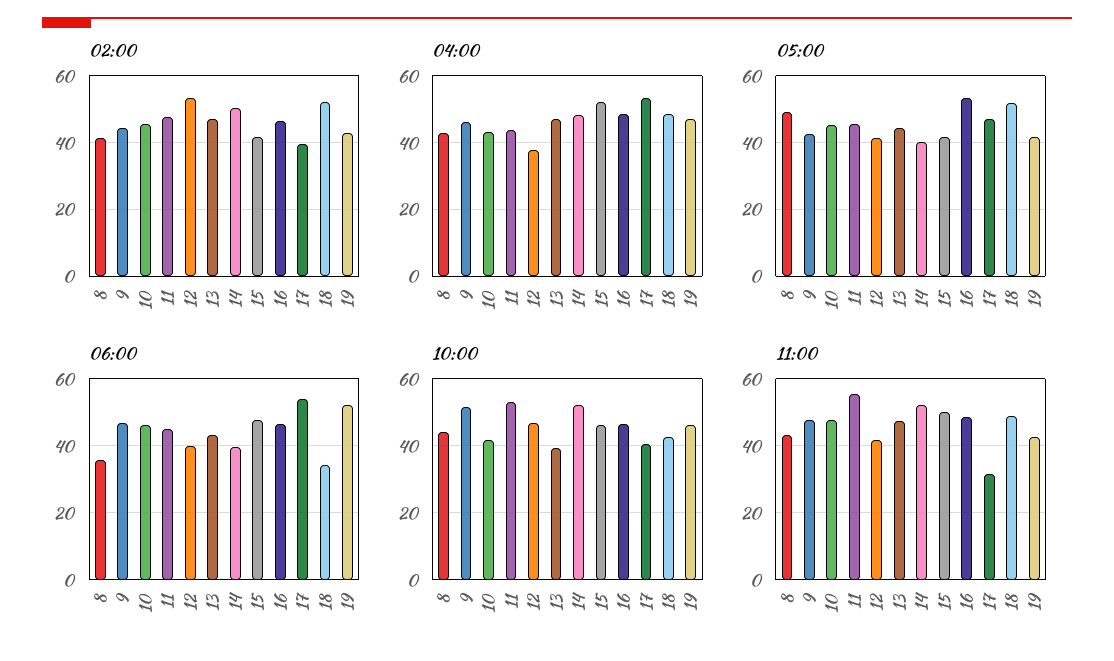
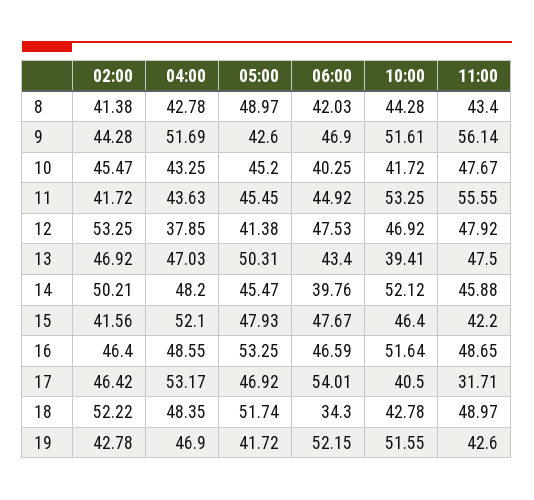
  {
    "02:00": {
      "8": 41.38,
      "9": 44.28,
      "10": 45.47,
-     "11": 48,
+     "11": 41.72,
      "12": 53.25,
      "13": 46.92,
      "14": 50.21,
      "15": 41.56,
      "16": 46.4,
-     "17": 40,
+     "17": 46.42,
      "18": 52.22,
      "19": 42.78
    },
    "04:00": {
      "8": 42.78,
-     "9": 46,
+     "9": 51.69,
      "10": 43.25,
      "11": 43.63,
      "12": 37.85,
      "13": 47.03,
      "14": 48.2,
      "15": 52.1,
      "16": 48.55,
      "17": 53.17,
      "18": 48.35,
      "19": 46.9
    },
    "05:00": {
      "8": 48.97,
      "9": 42.6,
      "10": 45.2,
      "11": 45.45,
      "12": 41.38,
-     "13": 44,
+     "13": 50.31,
-     "14": 40,
+     "14": 45.47,
-     "15": 42,
+     "15": 47.93,
      "16": 53.25,
      "17": 46.92,
      "18": 51.74,
      "19": 41.72
    },
    "06:00": {
-     "8": 36,
+     "8": 42.03,
      "9": 46.9,
-     "10": 46,
+     "10": 40.25,
      "11": 44.92,
-     "12": 40,
+     "12": 47.53,
      "13": 43.4,
      "14": 39.76,
      "15": 47.67,
      "16": 46.59,
      "17": 54.01,
      "18": 34.3,
      "19": 52.15
    },
    "10:00": {
      "8": 44.28,
      "9": 51.61,
      "10": 41.72,
      "11": 53.25,
      "12": 46.92,
      "13": 39.41,
      "14": 52.12,
      "15": 46.4,
-     "16": 46,
+     "16": 51.64,
      "17": 40.5,
      "18": 42.78,
-     "19": 46
+     "19": 51.55
    },
    "11:00": {
      "8": 43.4,
-     "9": 48,
+     "9": 56.14,
      "10": 47.67,
      "11": 55.55,
-     "12": 42,
+     "12": 47.92,
      "13": 47.5,
-     "14": 52,
+     "14": 45.88,
-     "15": 50,
+     "15": 42.2,
      "16": 48.65,
      "17": 31.71,
      "18": 48.97,
      "19": 42.6
    }
  }

